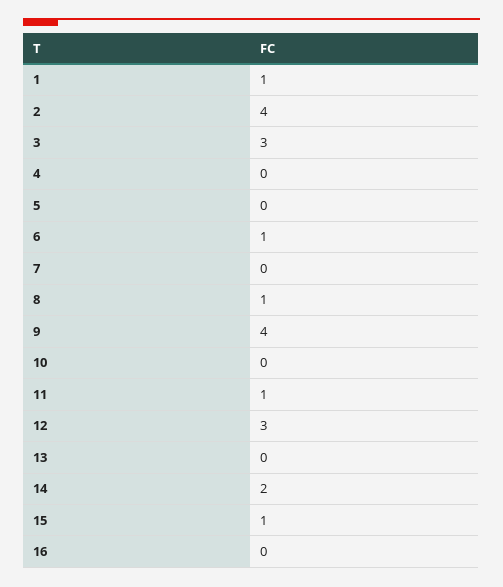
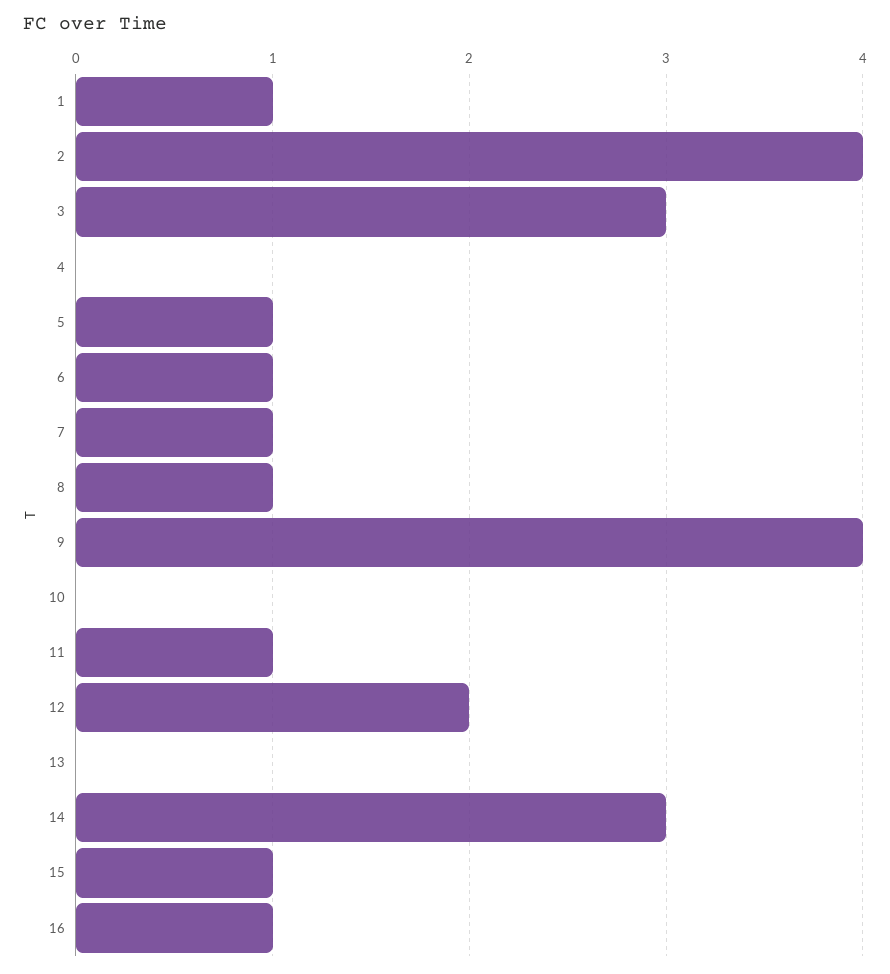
  {
    "1": 1,
    "2": 4,
    "3": 3,
    "4": 0,
-   "5": 0,
+   "5": 1,
    "6": 1,
-   "7": 0,
+   "7": 1,
    "8": 1,
    "9": 4,
    "10": 0,
    "11": 1,
-   "12": 3,
+   "12": 2,
    "13": 0,
-   "14": 2,
+   "14": 3,
    "15": 1,
-   "16": 0
+   "16": 1
  }

